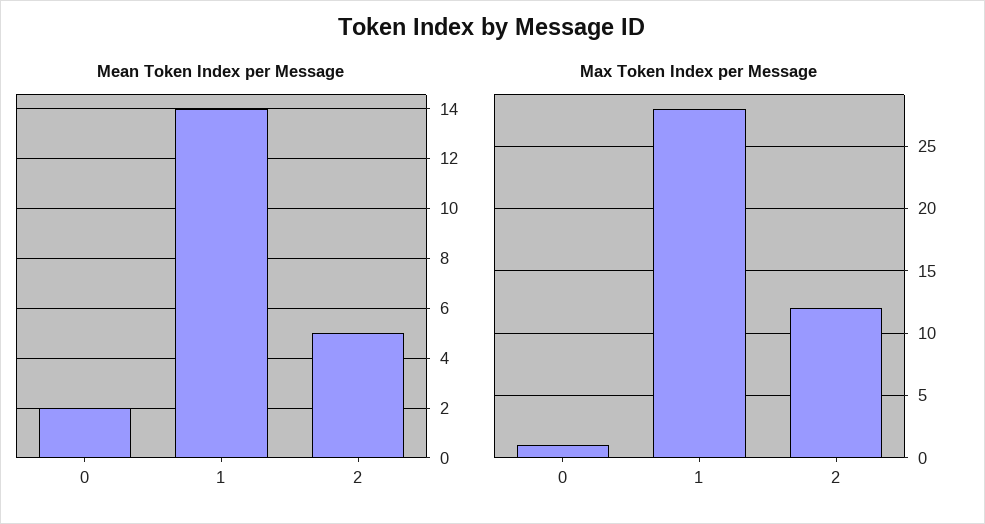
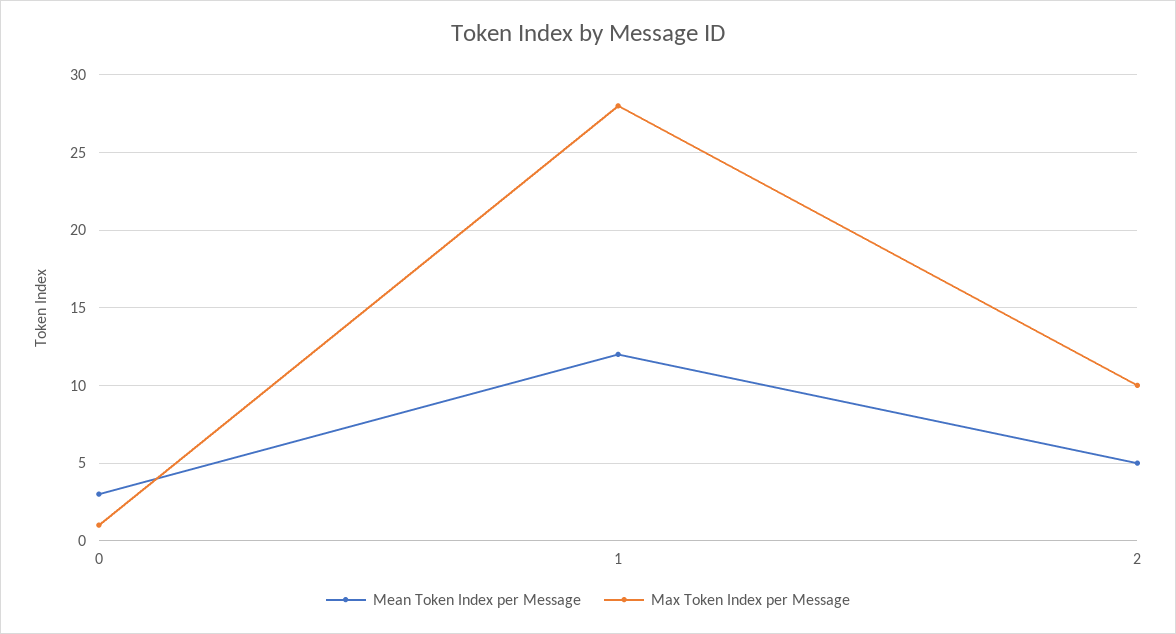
  {
    "Mean Token Index per Message": {
-     "0": 2,
+     "0": 3,
-     "1": 14,
+     "1": 12,
      "2": 5
    },
    "Max Token Index per Message": {
      "0": 1,
      "1": 28,
-     "2": 12
+     "2": 10
    }
  }

